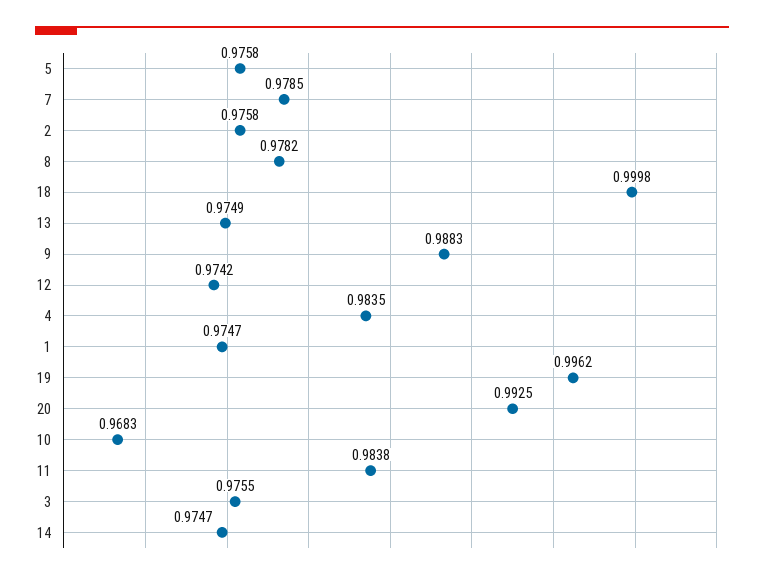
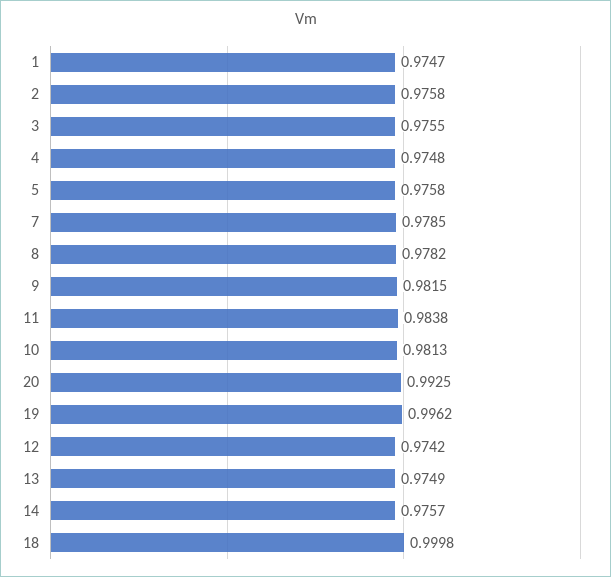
  {
    "5": 0.9758,
    "7": 0.9785,
    "2": 0.9758,
    "8": 0.9782,
    "18": 0.9998,
    "13": 0.9749,
-   "9": 0.9883,
+   "9": 0.9815,
    "12": 0.9742,
-   "4": 0.9835,
+   "4": 0.9748,
    "1": 0.9747,
    "19": 0.9962,
    "20": 0.9925,
-   "10": 0.9683,
+   "10": 0.9813,
    "11": 0.9838,
    "3": 0.9755,
-   "14": 0.9747
+   "14": 0.9757
  }

